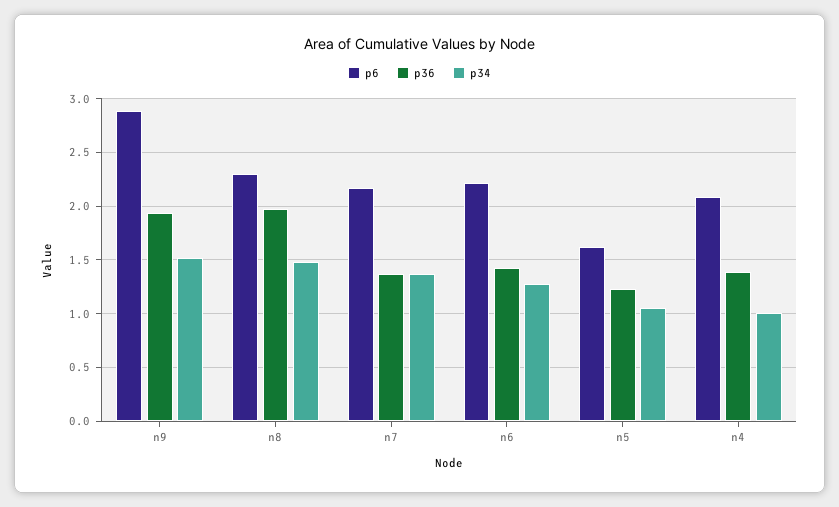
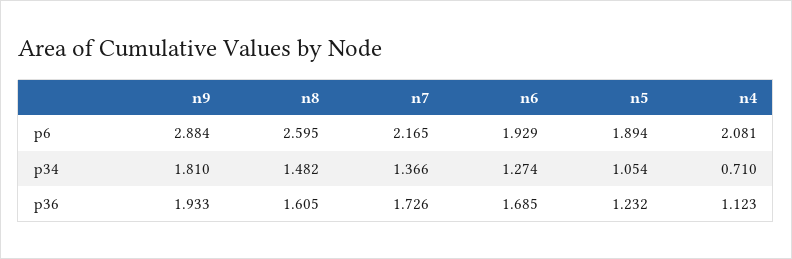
  {
    "p6": {
      "n9": 2.884,
-     "n8": 2.3,
+     "n8": 2.595,
      "n7": 2.165,
-     "n6": 2.2,
+     "n6": 1.929,
-     "n5": 1.6,
+     "n5": 1.894,
      "n4": 2.081
    },
    "p36": {
      "n9": 1.933,
-     "n8": 2,
+     "n8": 1.605,
-     "n7": 1.4,
+     "n7": 1.726,
-     "n6": 1.4,
+     "n6": 1.685,
      "n5": 1.232,
-     "n4": 1.4
+     "n4": 1.123
    },
    "p34": {
-     "n9": 1.5,
+     "n9": 1.81,
      "n8": 1.482,
      "n7": 1.366,
      "n6": 1.274,
      "n5": 1.054,
-     "n4": 1
+     "n4": 0.71
    }
  }

